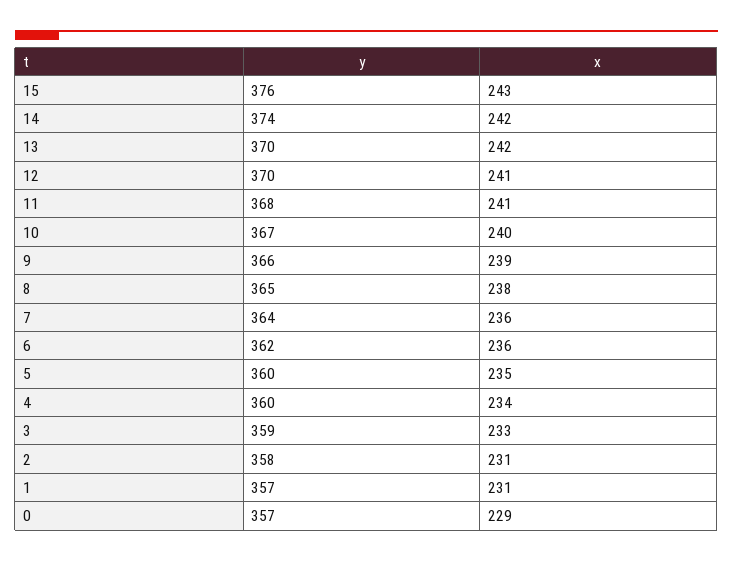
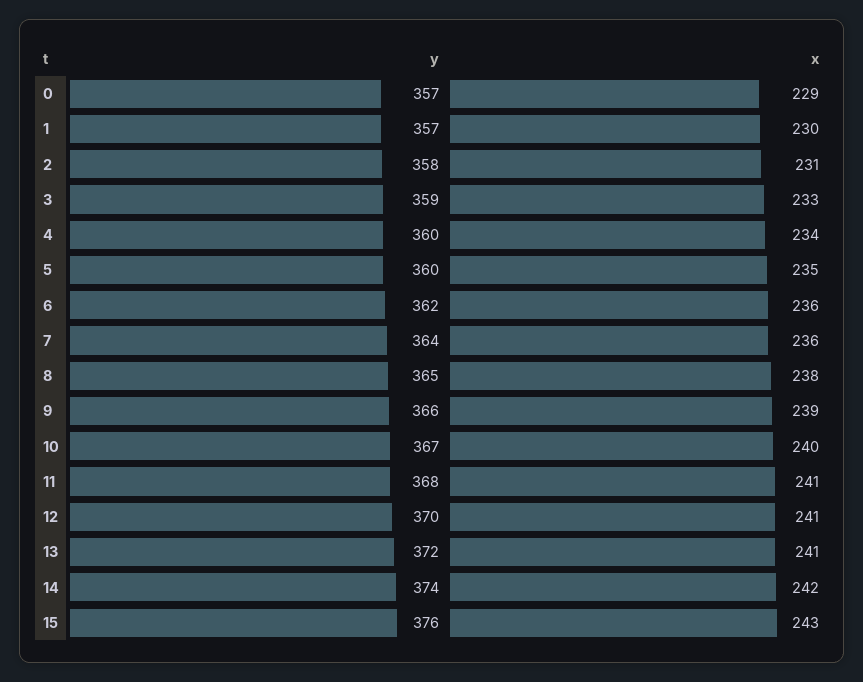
  {
    "y": {
      "15": 376,
      "14": 374,
-     "13": 370,
+     "13": 372,
      "12": 370,
      "11": 368,
      "10": 367,
      "9": 366,
      "8": 365,
      "7": 364,
      "6": 362,
      "5": 360,
      "4": 360,
      "3": 359,
      "2": 358,
      "1": 357,
      "0": 357
    },
    "x": {
      "15": 243,
      "14": 242,
-     "13": 242,
+     "13": 241,
      "12": 241,
      "11": 241,
      "10": 240,
      "9": 239,
      "8": 238,
      "7": 236,
      "6": 236,
      "5": 235,
      "4": 234,
      "3": 233,
      "2": 231,
-     "1": 231,
+     "1": 230,
      "0": 229
    }
  }

